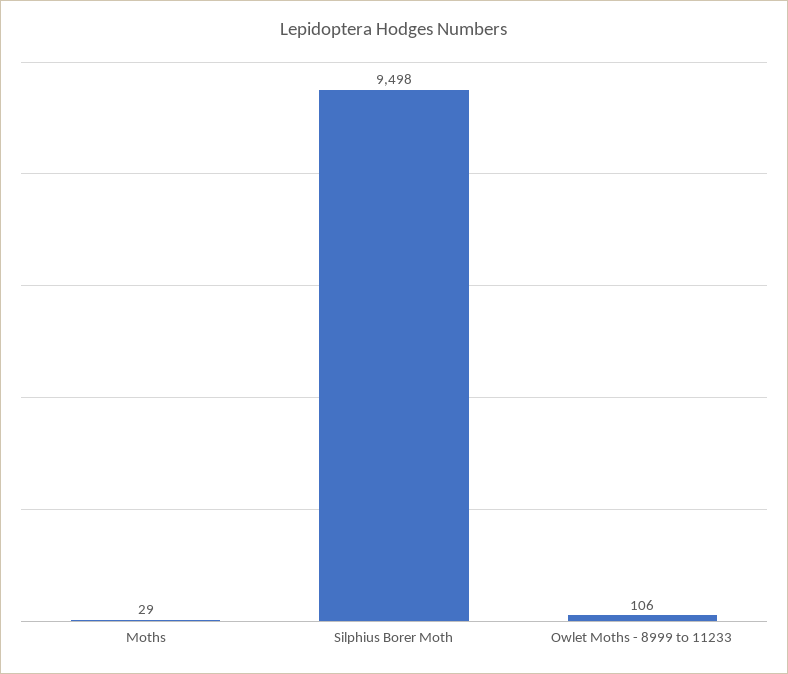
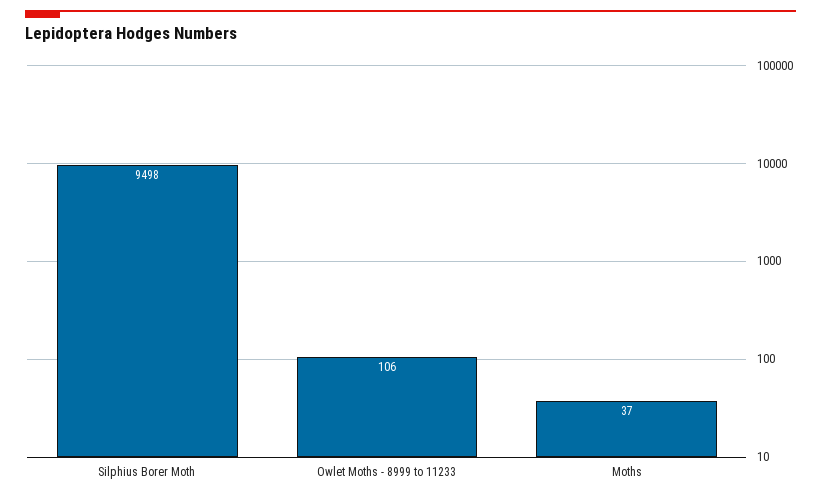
  {
-   "Moths": 29,
+   "Moths": 37,
    "Silphius Borer Moth": 9498,
    "Owlet Moths - 8999 to 11233": 106
  }

